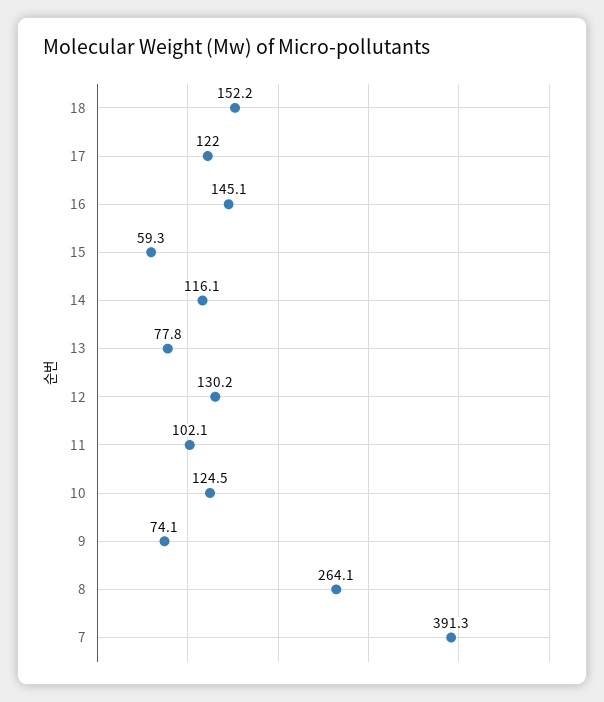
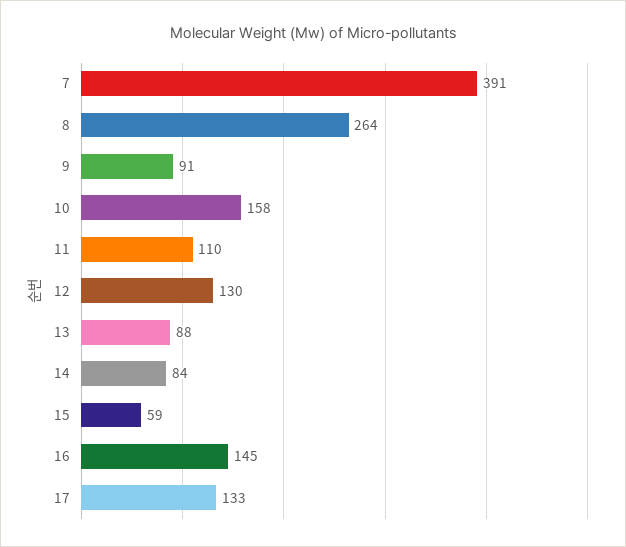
  {
-   "18": 152.2,
-   "17": 122,
+   "17": 133,
    "16": 145.1,
    "15": 59.3,
-   "14": 116.1,
+   "14": 84,
-   "13": 77.8,
+   "13": 88,
    "12": 130.2,
-   "11": 102.1,
+   "11": 110,
-   "10": 124.5,
+   "10": 158,
-   "9": 74.1,
+   "9": 91,
    "8": 264.1,
    "7": 391.3
  }

